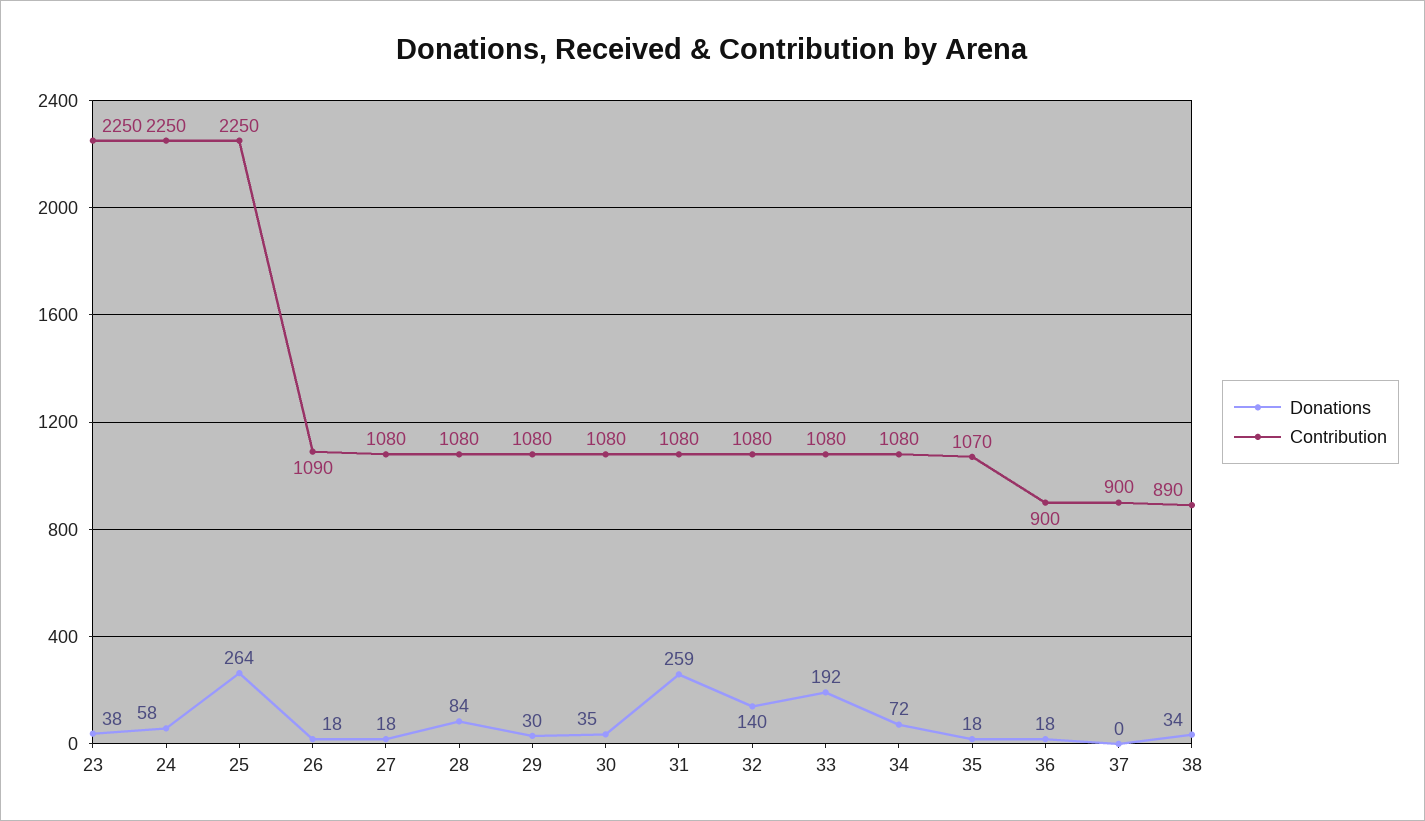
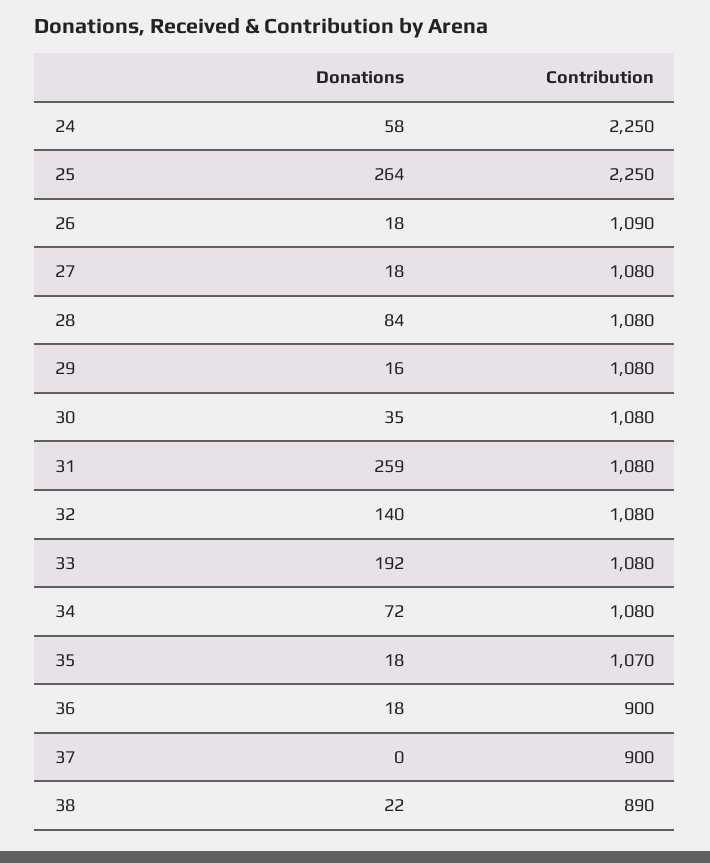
  {
    "Donations": {
-     "23": 38,
      "24": 58,
      "25": 264,
      "26": 18,
      "27": 18,
      "28": 84,
-     "29": 30,
+     "29": 16,
      "30": 35,
      "31": 259,
      "32": 140,
      "33": 192,
      "34": 72,
      "35": 18,
      "36": 18,
      "37": 0,
-     "38": 34
+     "38": 22
    },
    "Contribution": {
-     "23": 2250,
      "24": 2250,
      "25": 2250,
      "26": 1090,
      "27": 1080,
      "28": 1080,
      "29": 1080,
      "30": 1080,
      "31": 1080,
      "32": 1080,
      "33": 1080,
      "34": 1080,
      "35": 1070,
      "36": 900,
      "37": 900,
      "38": 890
    }
  }

